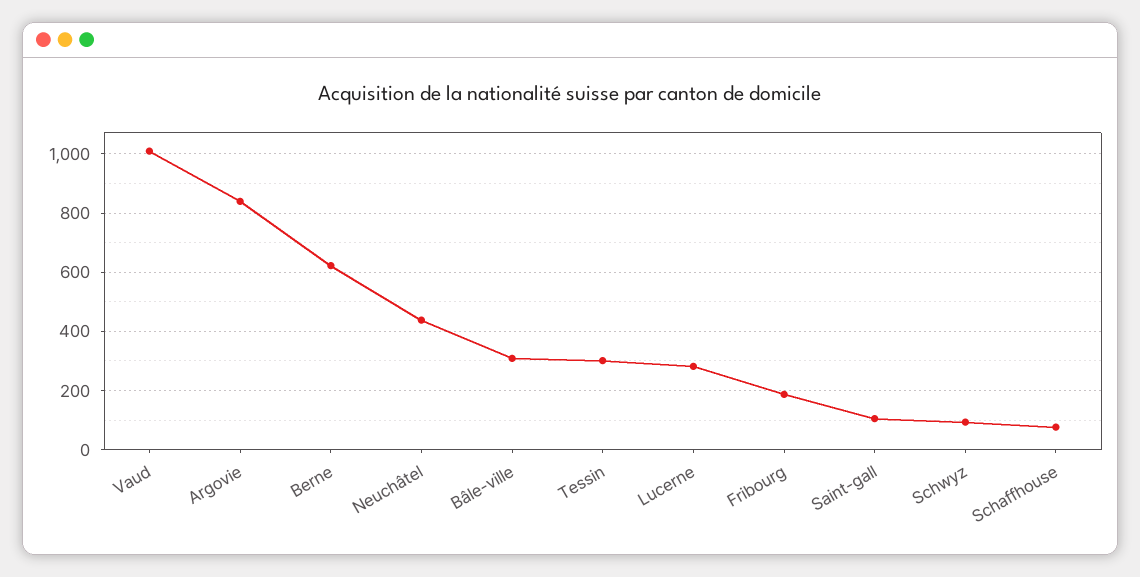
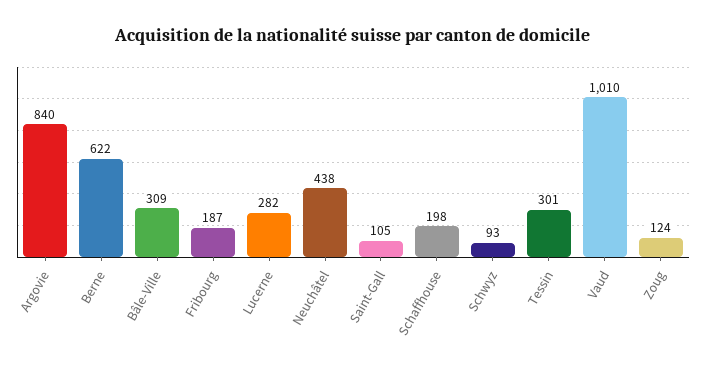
  {
    "Vaud": 1010,
    "Argovie": 840,
    "Berne": 622,
    "Neuchâtel": 438,
    "Bâle-ville": 309,
    "Tessin": 301,
    "Lucerne": 282,
    "Fribourg": 187,
    "Saint-gall": 105,
    "Schwyz": 93,
-   "Schaffhouse": 75
+   "Schaffhouse": 198,
+   "Zoug": 124
  }

